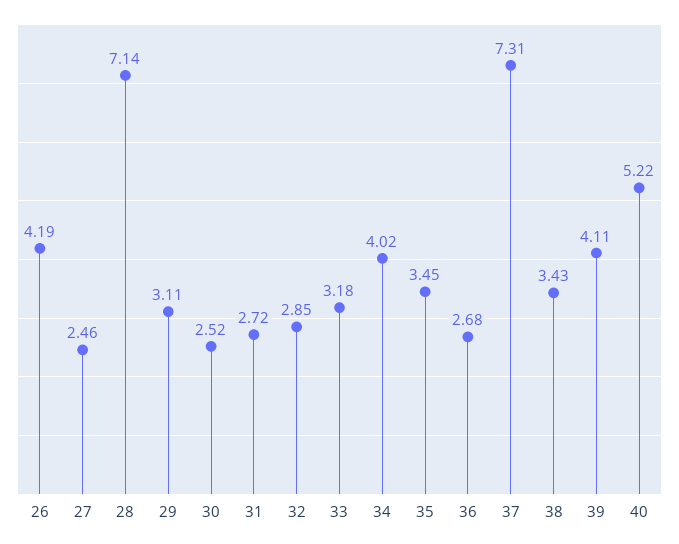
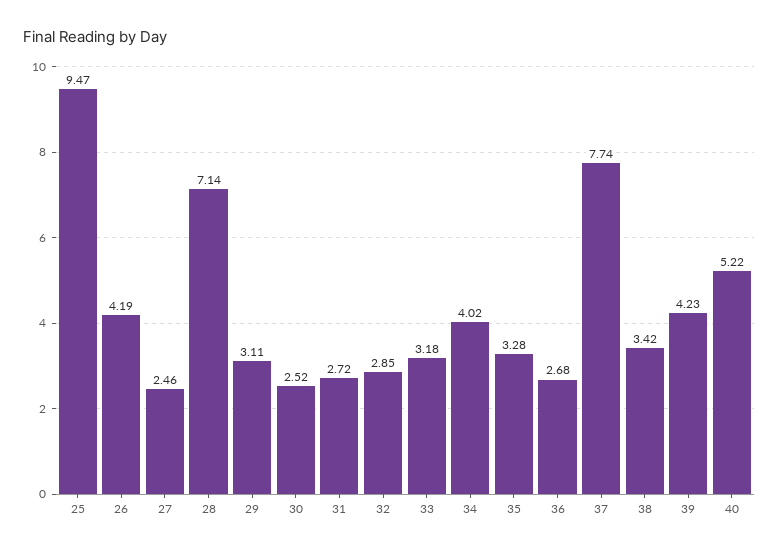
  {
    "26": 4.19,
    "27": 2.46,
    "28": 7.14,
    "29": 3.11,
    "30": 2.52,
    "31": 2.72,
    "32": 2.85,
    "33": 3.18,
    "34": 4.02,
-   "35": 3.45,
+   "35": 3.28,
    "36": 2.68,
-   "37": 7.31,
+   "37": 7.74,
-   "38": 3.43,
+   "38": 3.42,
-   "39": 4.11,
+   "39": 4.23,
-   "40": 5.22
+   "40": 5.22,
+   "25": 9.47
  }

